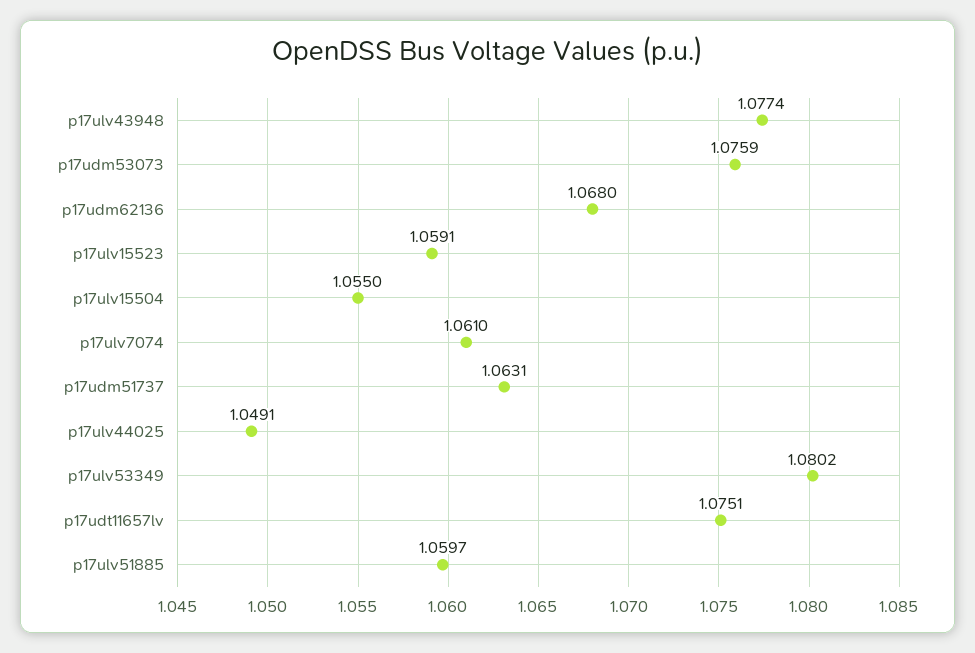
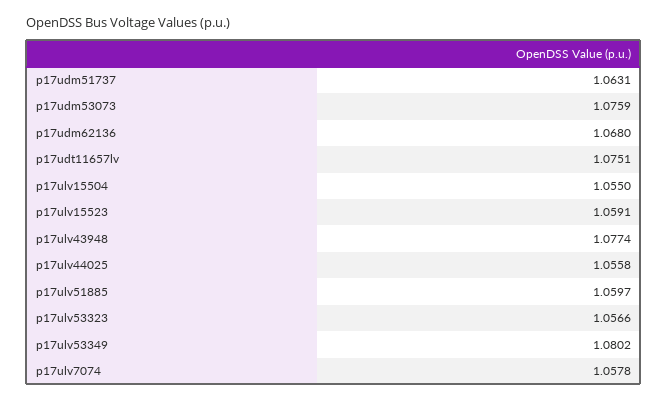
  {
    "p17ulv43948": 1.0774,
    "p17udm53073": 1.0759,
    "p17udm62136": 1.068,
    "p17ulv15523": 1.0591,
    "p17ulv15504": 1.055,
-   "p17ulv7074": 1.061,
+   "p17ulv7074": 1.0578,
    "p17udm51737": 1.0631,
-   "p17ulv44025": 1.0491,
+   "p17ulv44025": 1.0558,
    "p17ulv53349": 1.0802,
    "p17udt11657lv": 1.0751,
-   "p17ulv51885": 1.0597
+   "p17ulv51885": 1.0597,
+   "p17ulv53323": 1.0566
  }

